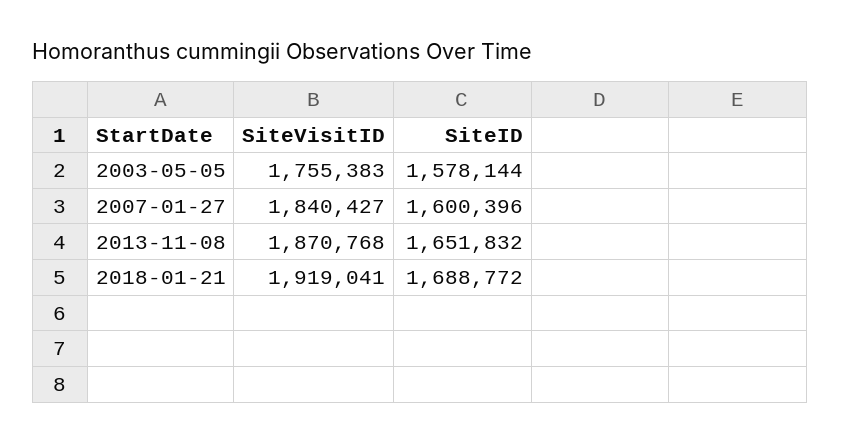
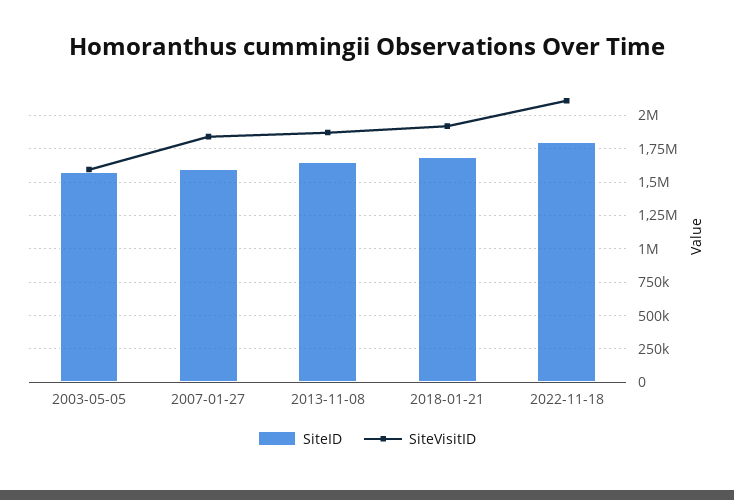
  {
    "SiteVisitID": {
-     "2003-05-05": 1755383,
+     "2003-05-05": 1600000,
      "2007-01-27": 1840427,
      "2013-11-08": 1870768,
-     "2018-01-21": 1919041
+     "2018-01-21": 1919041,
+     "2022-11-18": 2100000
    },
    "SiteID": {
      "2003-05-05": 1578144,
      "2007-01-27": 1600396,
      "2013-11-08": 1651832,
-     "2018-01-21": 1688772
+     "2018-01-21": 1688772,
+     "2022-11-18": 1800000
    }
  }

